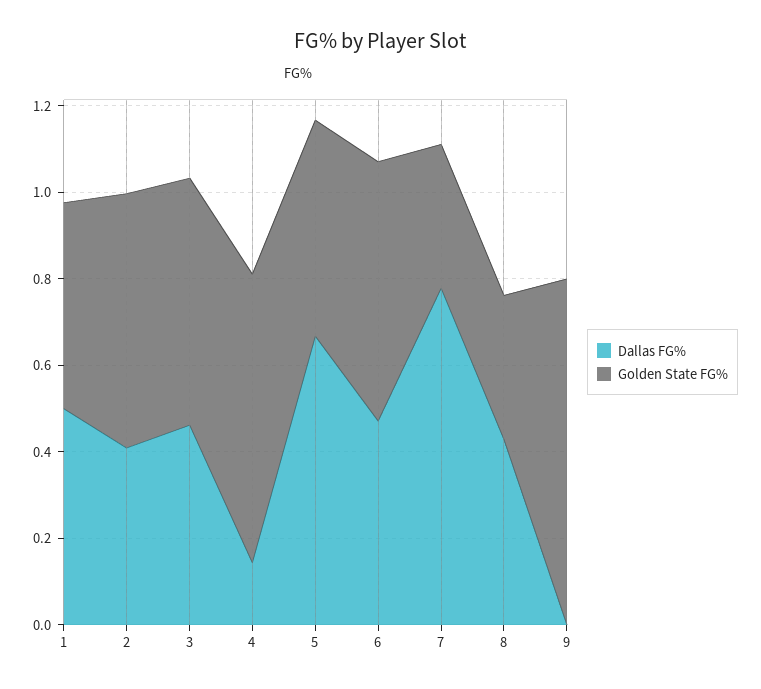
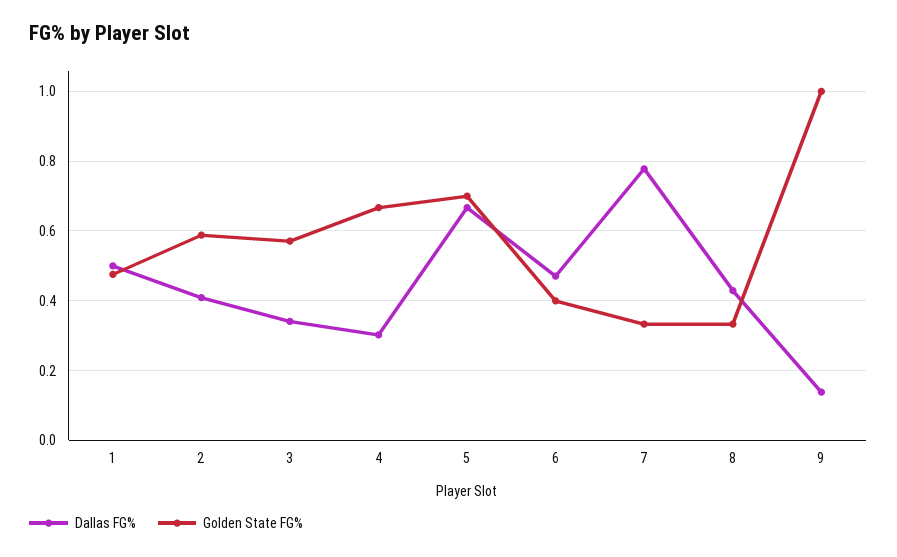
  {
    "Dallas FG%": {
      "1": 0.5,
      "2": 0.4,
-     "3": 0.45,
+     "3": 0.34,
-     "4": 0.15,
+     "4": 0.3,
      "5": 0.66,
      "6": 0.48,
      "7": 0.78,
      "8": 0.42,
-     "9": 0
+     "9": 0.14
    },
    "Golden State FG%": {
      "1": 0.48,
      "2": 0.58,
      "3": 0.58,
      "4": 0.66,
-     "5": 0.5,
+     "5": 0.7,
-     "6": 0.6,
+     "6": 0.4,
      "7": 0.34,
      "8": 0.34,
-     "9": 0.8
+     "9": 1
    }
  }

